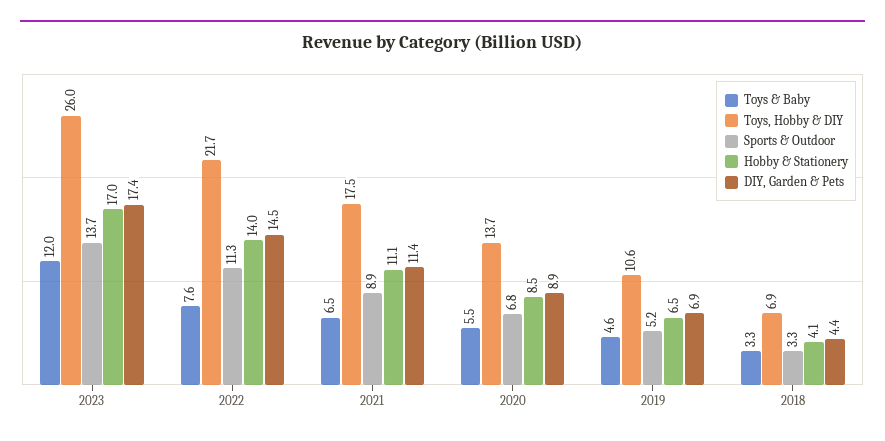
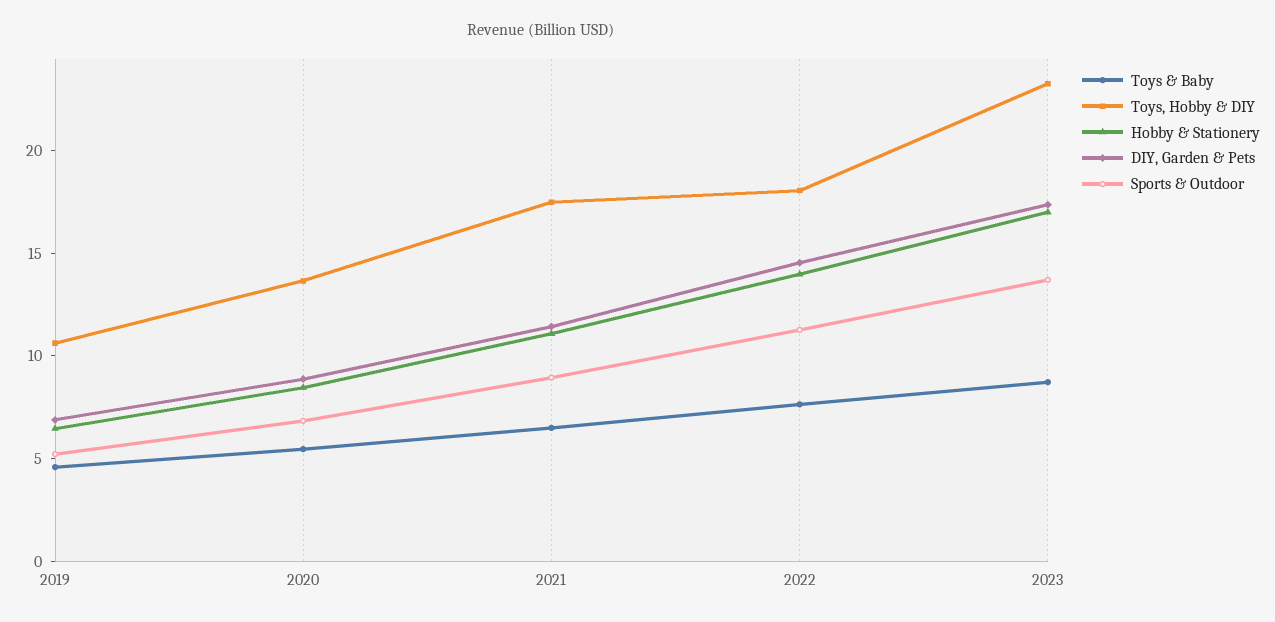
  {
    "Toys & Baby": {
-     "2023": 12,
+     "2023": 9,
      "2022": 7.6,
      "2021": 6.5,
      "2020": 5.5,
-     "2019": 4.6,
+     "2019": 4.6
-     "2018": 3.3
    },
    "Toys, Hobby & DIY": {
-     "2023": 26,
+     "2023": 23,
-     "2022": 21.7,
+     "2022": 18,
      "2021": 17.5,
      "2020": 13.7,
-     "2019": 10.6,
+     "2019": 10.6
-     "2018": 6.9
    },
    "Sports & Outdoor": {
      "2023": 13.7,
      "2022": 11.3,
      "2021": 8.9,
      "2020": 6.8,
-     "2019": 5.2,
+     "2019": 5.2
-     "2018": 3.3
    },
    "Hobby & Stationery": {
      "2023": 17,
      "2022": 14,
      "2021": 11.1,
      "2020": 8.5,
-     "2019": 6.5,
+     "2019": 6.5
-     "2018": 4.1
    },
    "DIY, Garden & Pets": {
      "2023": 17.4,
      "2022": 14.5,
      "2021": 11.4,
      "2020": 8.9,
-     "2019": 6.9,
+     "2019": 6.9
-     "2018": 4.4
    }
  }

